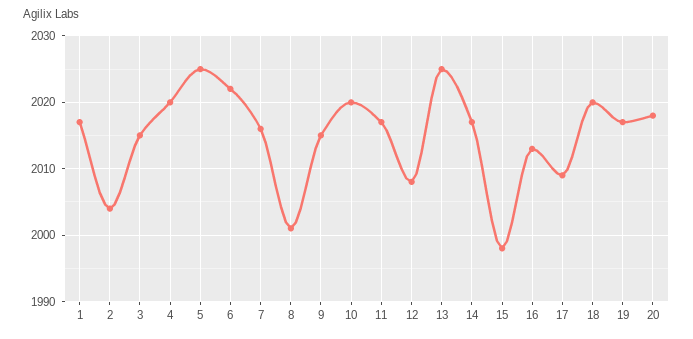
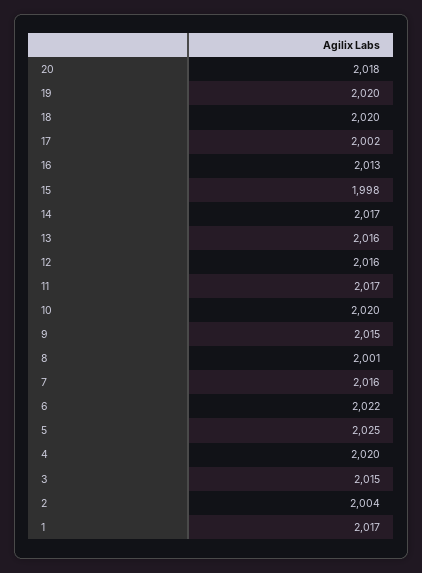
  {
    "1": 2017,
    "2": 2004,
    "3": 2015,
    "4": 2020,
    "5": 2025,
    "6": 2022,
    "7": 2016,
    "8": 2001,
    "9": 2015,
    "10": 2020,
    "11": 2017,
-   "12": 2008,
+   "12": 2016,
-   "13": 2025,
+   "13": 2016,
    "14": 2017,
    "15": 1998,
    "16": 2013,
-   "17": 2009,
+   "17": 2002,
    "18": 2020,
-   "19": 2017,
+   "19": 2020,
    "20": 2018
  }

